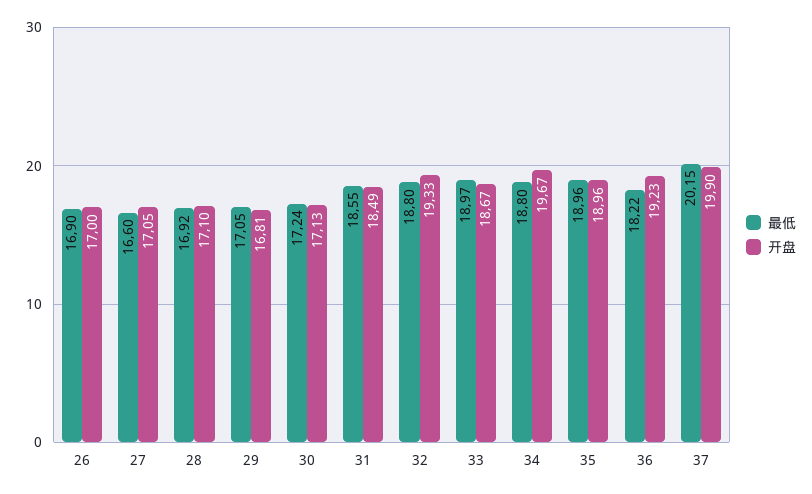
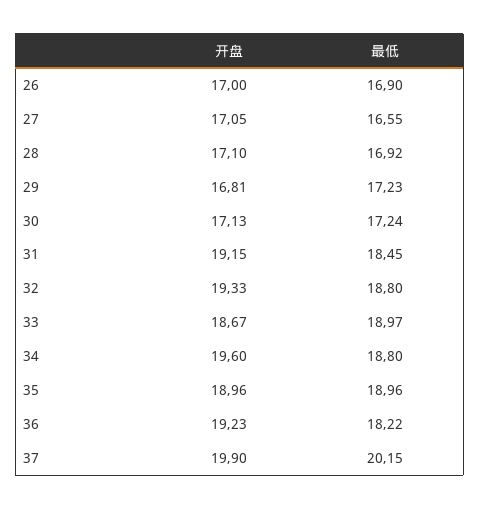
  {
    "最低": {
      "26": 16.9,
-     "27": 16.6,
+     "27": 16.55,
      "28": 16.92,
-     "29": 17.05,
+     "29": 17.23,
      "30": 17.24,
-     "31": 18.55,
+     "31": 18.45,
      "32": 18.8,
      "33": 18.97,
      "34": 18.8,
      "35": 18.96,
      "36": 18.22,
      "37": 20.15
    },
    "开盘": {
      "26": 17,
      "27": 17.05,
      "28": 17.1,
      "29": 16.81,
      "30": 17.13,
-     "31": 18.49,
+     "31": 19.15,
      "32": 19.33,
      "33": 18.67,
-     "34": 19.67,
+     "34": 19.6,
      "35": 18.96,
      "36": 19.23,
      "37": 19.9
    }
  }

